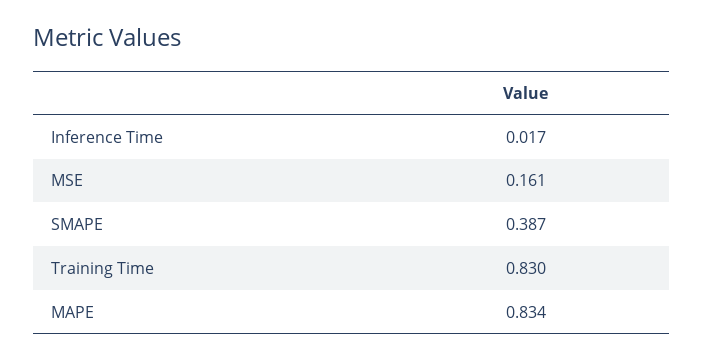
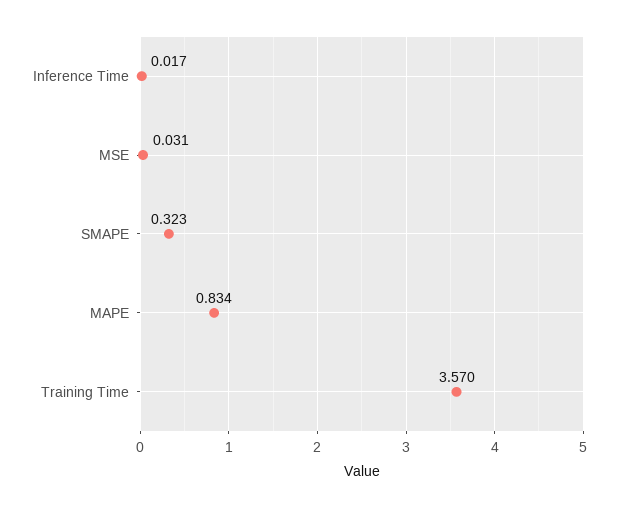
  {
    "Inference Time": 0.017,
-   "MSE": 0.161,
+   "MSE": 0.031,
-   "SMAPE": 0.387,
+   "SMAPE": 0.323,
-   "Training Time": 0.83,
+   "Training Time": 3.57,
    "MAPE": 0.834
  }

